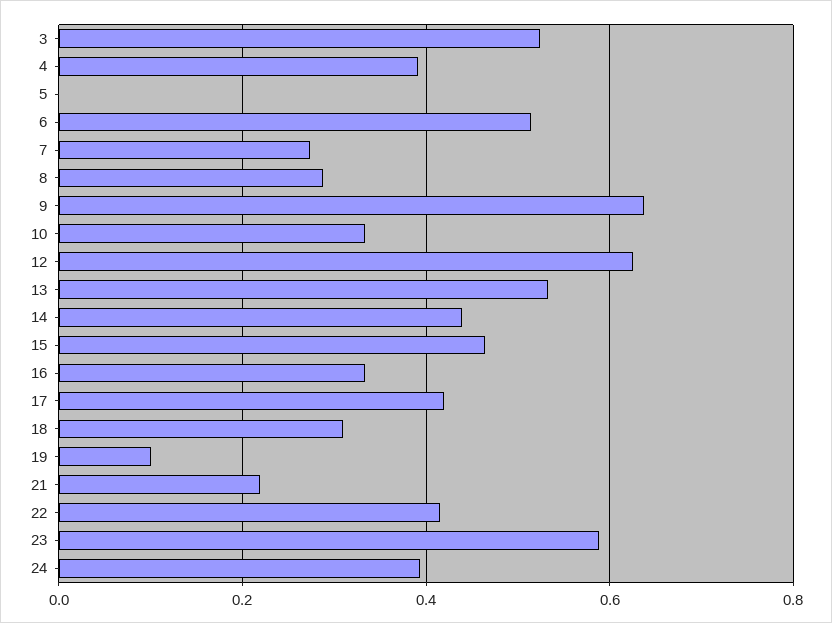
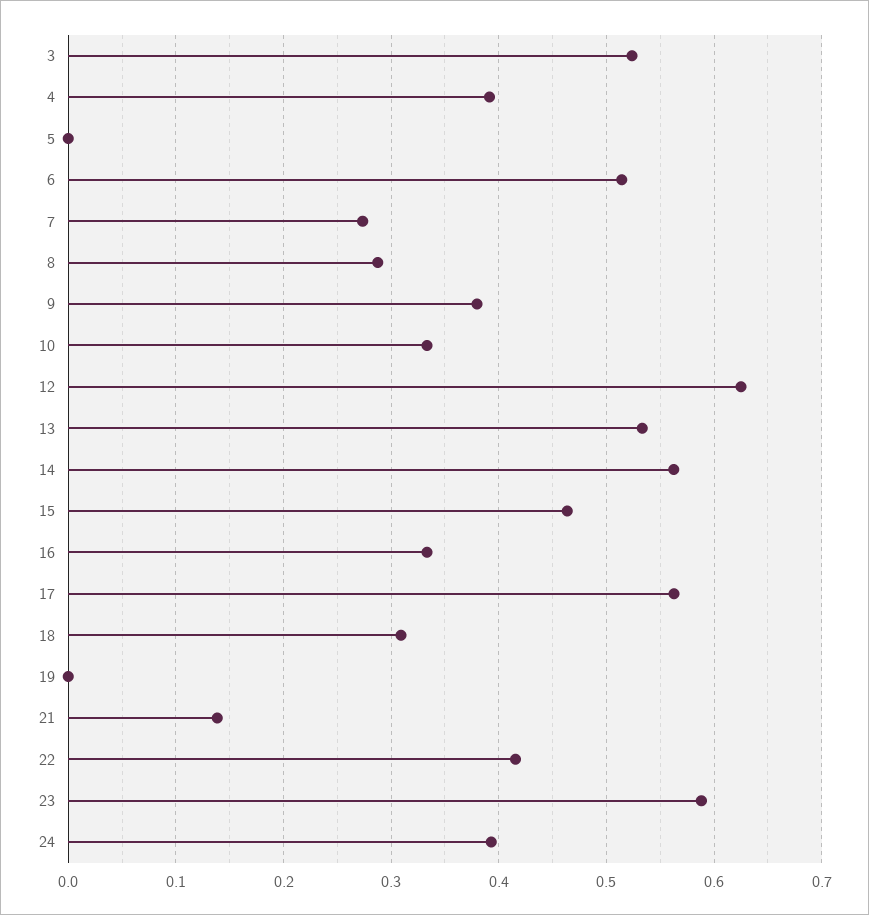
  {
    "3": 0.52,
    "4": 0.39,
    "5": 0,
    "6": 0.51,
    "7": 0.27,
    "8": 0.29,
-   "9": 0.64,
+   "9": 0.38,
    "10": 0.33,
    "12": 0.63,
    "13": 0.53,
-   "14": 0.44,
+   "14": 0.56,
    "15": 0.46,
    "16": 0.33,
-   "17": 0.42,
+   "17": 0.56,
    "18": 0.31,
-   "19": 0.1,
+   "19": 0,
-   "21": 0.22,
+   "21": 0.14,
    "22": 0.42,
    "23": 0.59,
    "24": 0.39
  }

